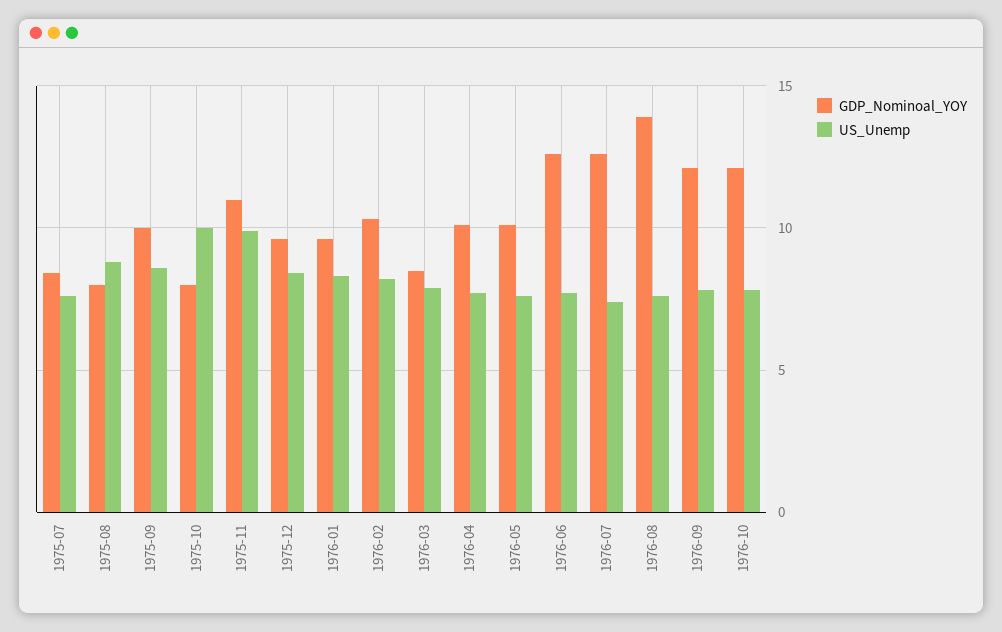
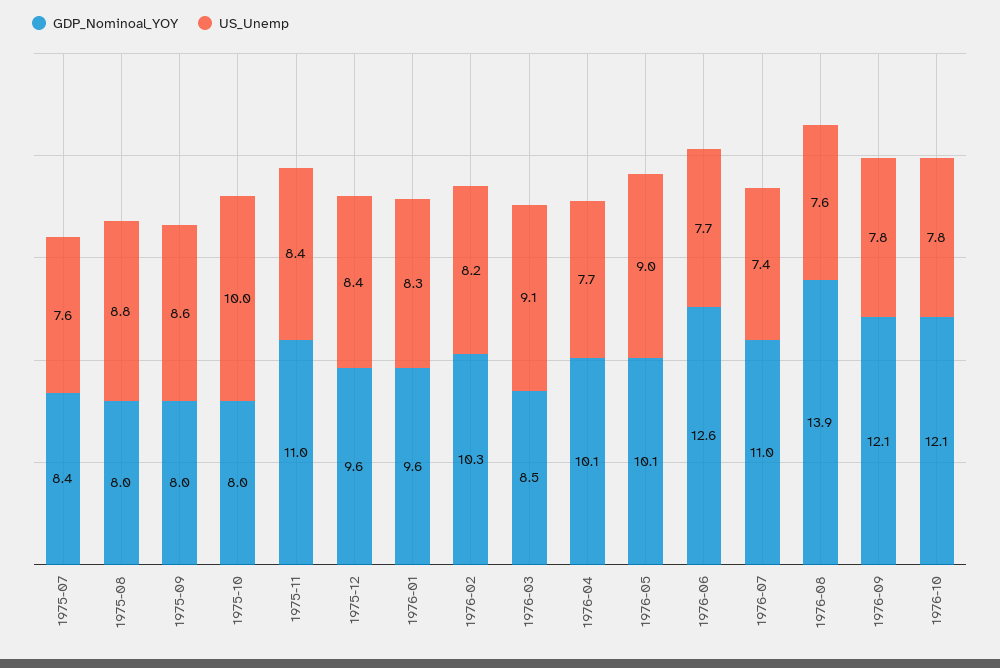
  {
    "GDP_Nominoal_YOY": {
      "1975-07": 8.4,
      "1975-08": 8,
-     "1975-09": 10,
+     "1975-09": 8,
      "1975-10": 8,
      "1975-11": 11,
      "1975-12": 9.6,
      "1976-01": 9.6,
      "1976-02": 10.3,
      "1976-03": 8.5,
      "1976-04": 10.1,
      "1976-05": 10.1,
      "1976-06": 12.6,
-     "1976-07": 12.5,
+     "1976-07": 11,
      "1976-08": 13.9,
      "1976-09": 12.1,
      "1976-10": 12.1
    },
    "US_Unemp": {
      "1975-07": 7.6,
      "1975-08": 8.8,
      "1975-09": 8.6,
      "1975-10": 10,
-     "1975-11": 10,
+     "1975-11": 8.4,
      "1975-12": 8.4,
      "1976-01": 8.3,
      "1976-02": 8.2,
-     "1976-03": 8,
+     "1976-03": 9.1,
      "1976-04": 7.7,
-     "1976-05": 7.5,
+     "1976-05": 9,
      "1976-06": 7.7,
      "1976-07": 7.4,
      "1976-08": 7.6,
      "1976-09": 7.8,
      "1976-10": 7.8
    }
  }

